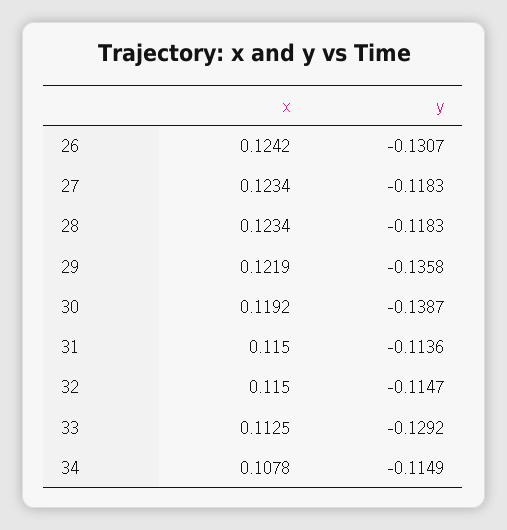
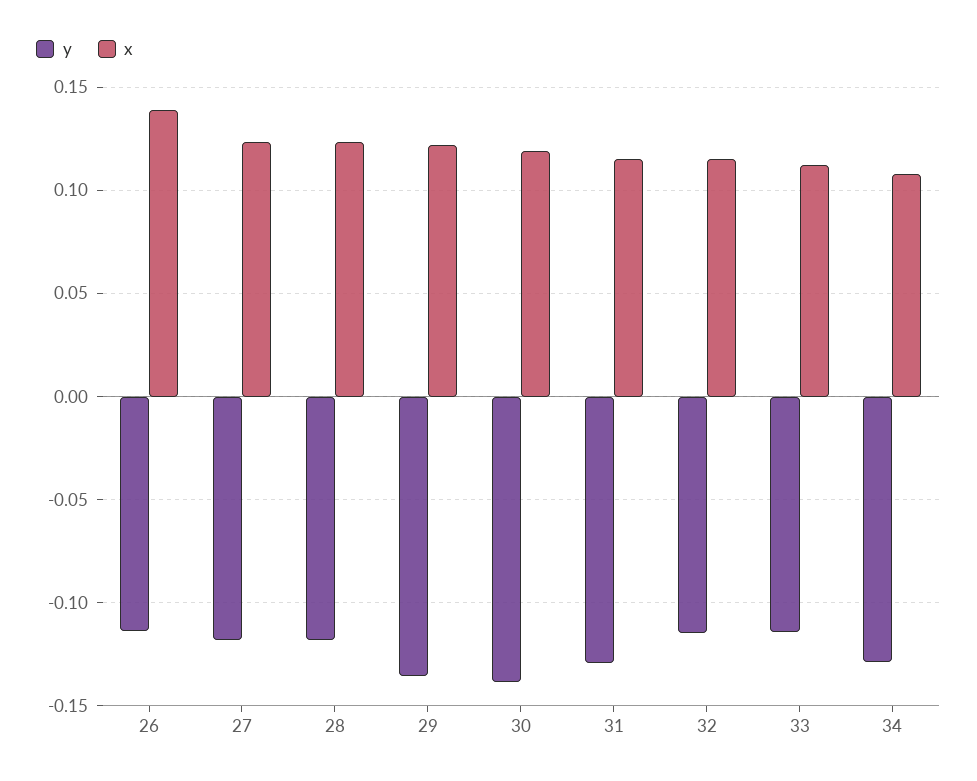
  {
    "x": {
-     "26": 0.1242,
+     "26": 0.14,
      "27": 0.1234,
      "28": 0.1234,
      "29": 0.1219,
      "30": 0.1192,
      "31": 0.115,
      "32": 0.115,
      "33": 0.1125,
      "34": 0.1078
    },
    "y": {
-     "26": -0.1307,
+     "26": -0.115,
      "27": -0.1183,
      "28": -0.1183,
      "29": -0.1358,
      "30": -0.1387,
-     "31": -0.1136,
+     "31": -0.13,
      "32": -0.1147,
-     "33": -0.1292,
+     "33": -0.115,
-     "34": -0.1149
+     "34": -0.13
    }
  }

